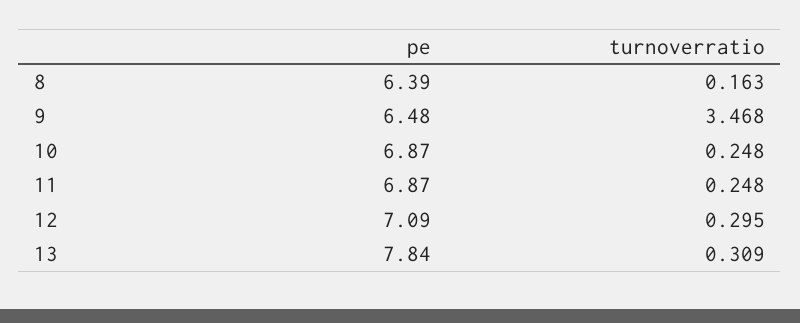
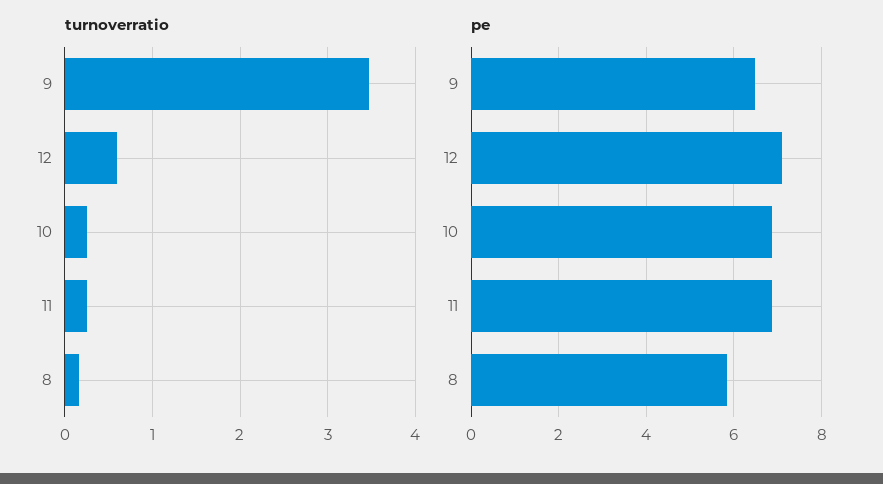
  {
    "pe": {
-     "8": 6.39,
+     "8": 5.8,
      "9": 6.48,
      "10": 6.87,
      "11": 6.87,
-     "12": 7.09,
+     "12": 7.09
-     "13": 7.84
    },
    "turnoverratio": {
      "8": 0.163,
      "9": 3.468,
      "10": 0.248,
      "11": 0.248,
-     "12": 0.295,
+     "12": 0.6
-     "13": 0.309
    }
  }

